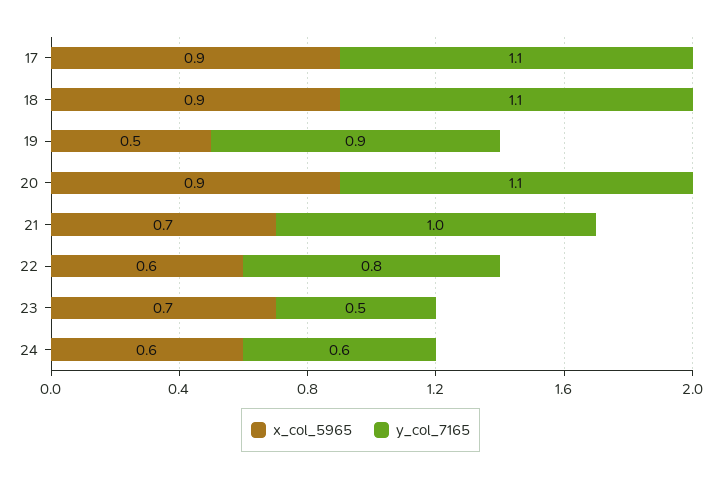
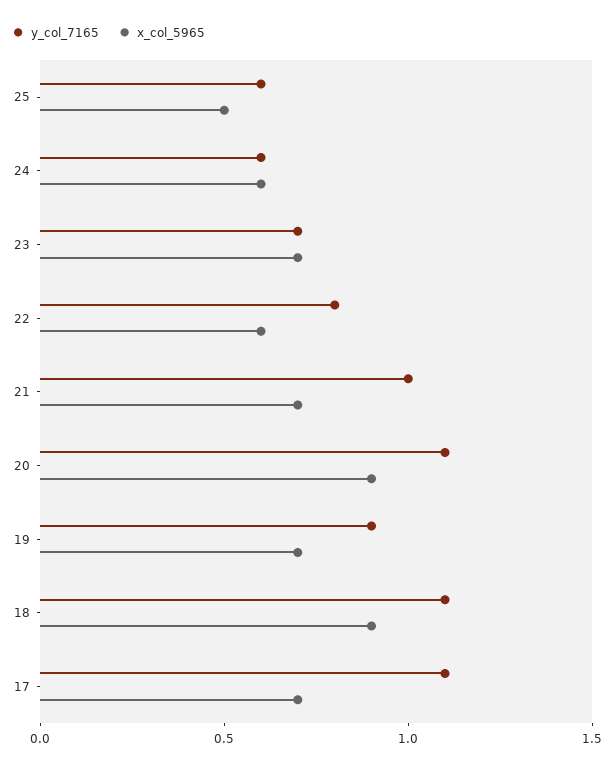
  {
    "x_col_5965": {
-     "17": 0.9,
+     "17": 0.7,
      "18": 0.9,
-     "19": 0.5,
+     "19": 0.7,
      "20": 0.9,
      "21": 0.7,
      "22": 0.6,
      "23": 0.7,
-     "24": 0.6
+     "24": 0.6,
+     "25": 0.5
    },
    "y_col_7165": {
      "17": 1.1,
      "18": 1.1,
      "19": 0.9,
      "20": 1.1,
      "21": 1,
      "22": 0.8,
-     "23": 0.5,
+     "23": 0.7,
-     "24": 0.6
+     "24": 0.6,
+     "25": 0.6
    }
  }

